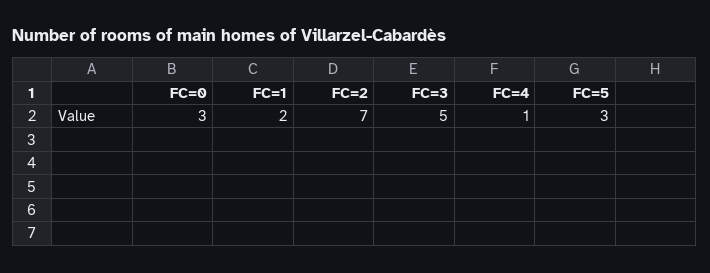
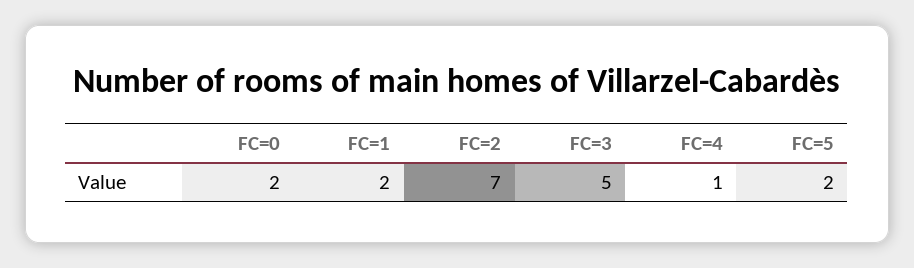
  {
-   "FC=0": 3,
+   "FC=0": 2,
    "FC=1": 2,
    "FC=2": 7,
    "FC=3": 5,
    "FC=4": 1,
-   "FC=5": 3
+   "FC=5": 2
  }

